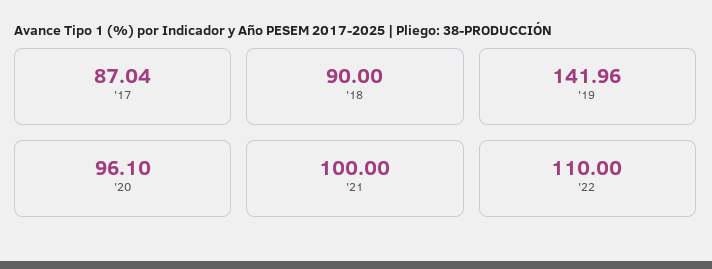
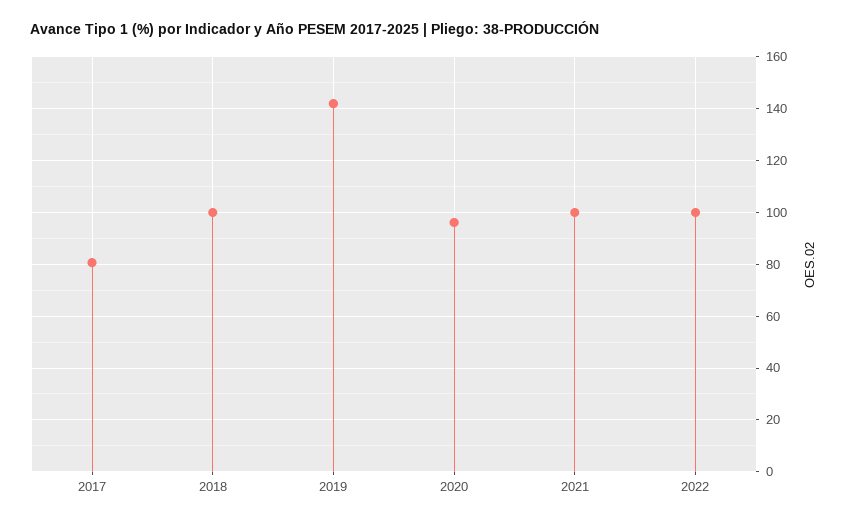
  {
-   "'17": 87.04,
+   "'17": 80,
-   "'18": 90,
+   "'18": 100,
    "'19": 141.96,
    "'20": 96.1,
    "'21": 100,
-   "'22": 110
+   "'22": 100
  }

